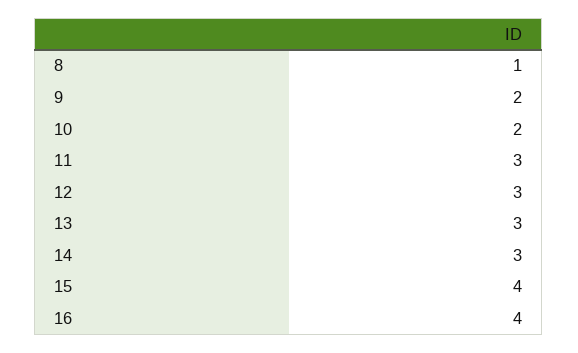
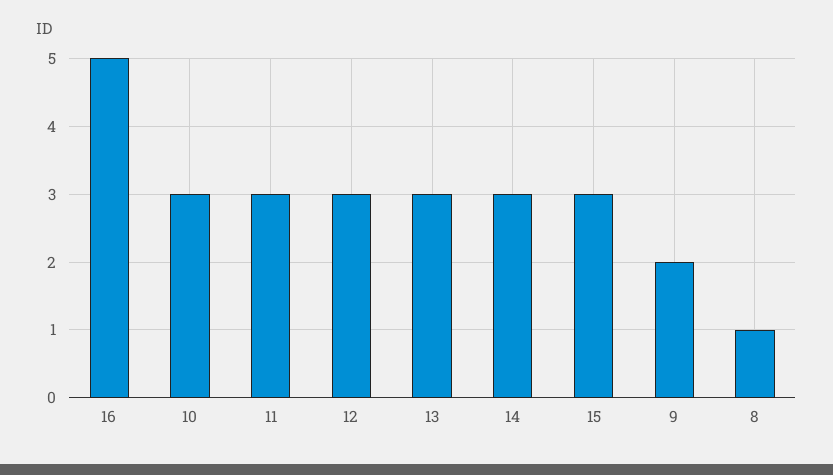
  {
    "8": 1,
    "9": 2,
-   "10": 2,
+   "10": 3,
    "11": 3,
    "12": 3,
    "13": 3,
    "14": 3,
-   "15": 4,
+   "15": 3,
-   "16": 4
+   "16": 5
  }

